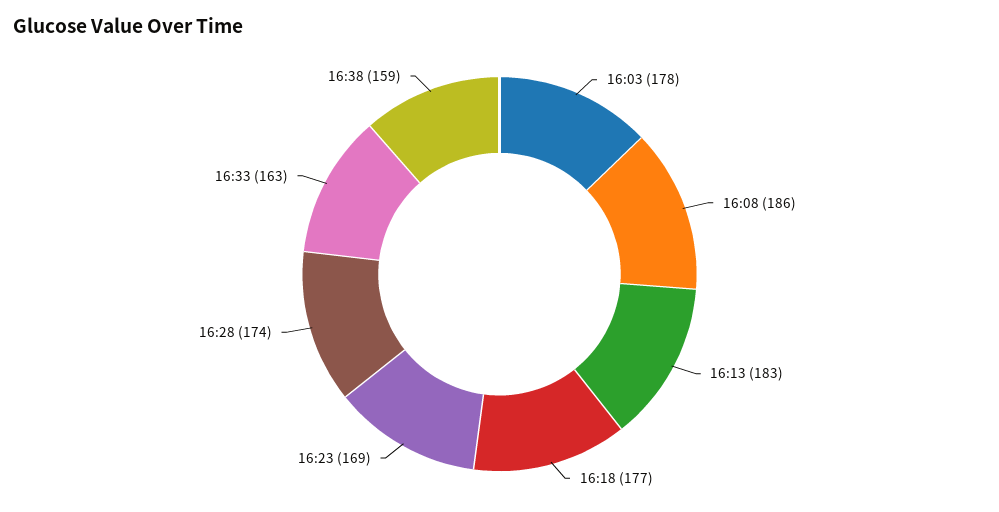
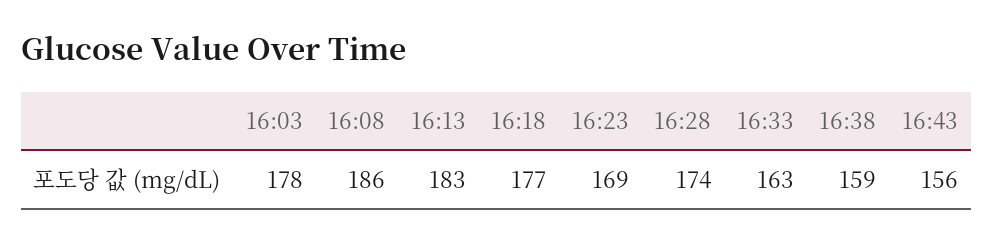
  {
    "16:03": 178,
    "16:08": 186,
    "16:13": 183,
    "16:18": 177,
    "16:23": 169,
    "16:28": 174,
    "16:33": 163,
-   "16:38": 159
+   "16:38": 159,
+   "16:43": 156
  }

